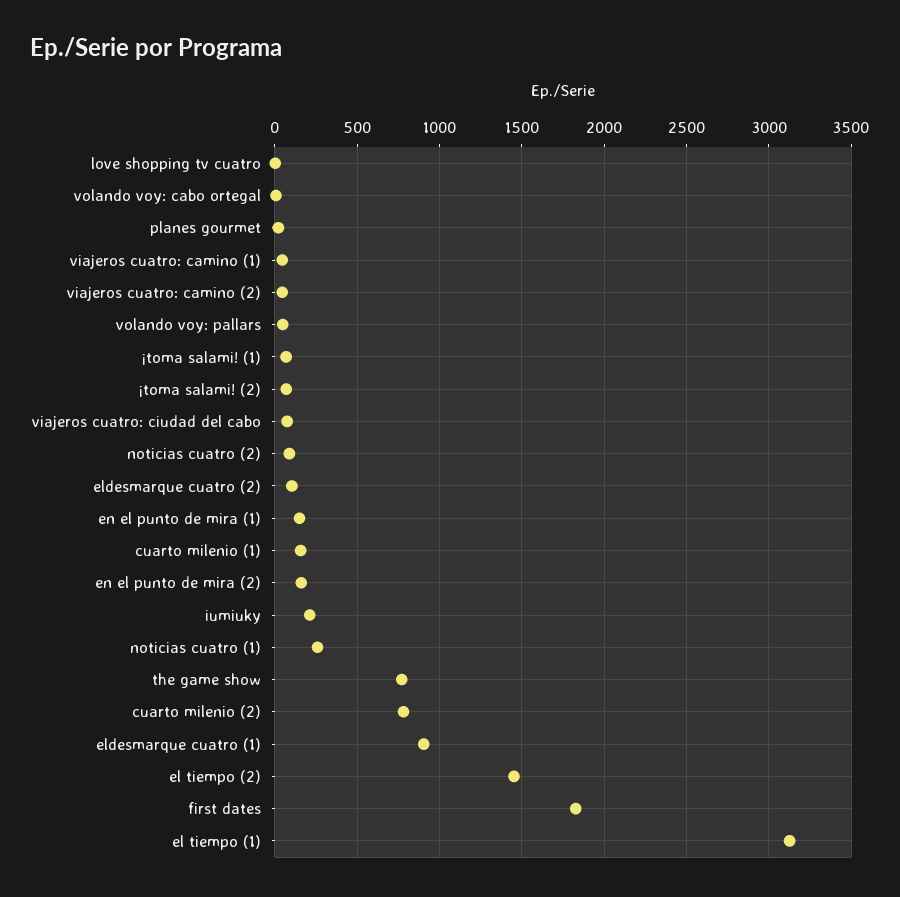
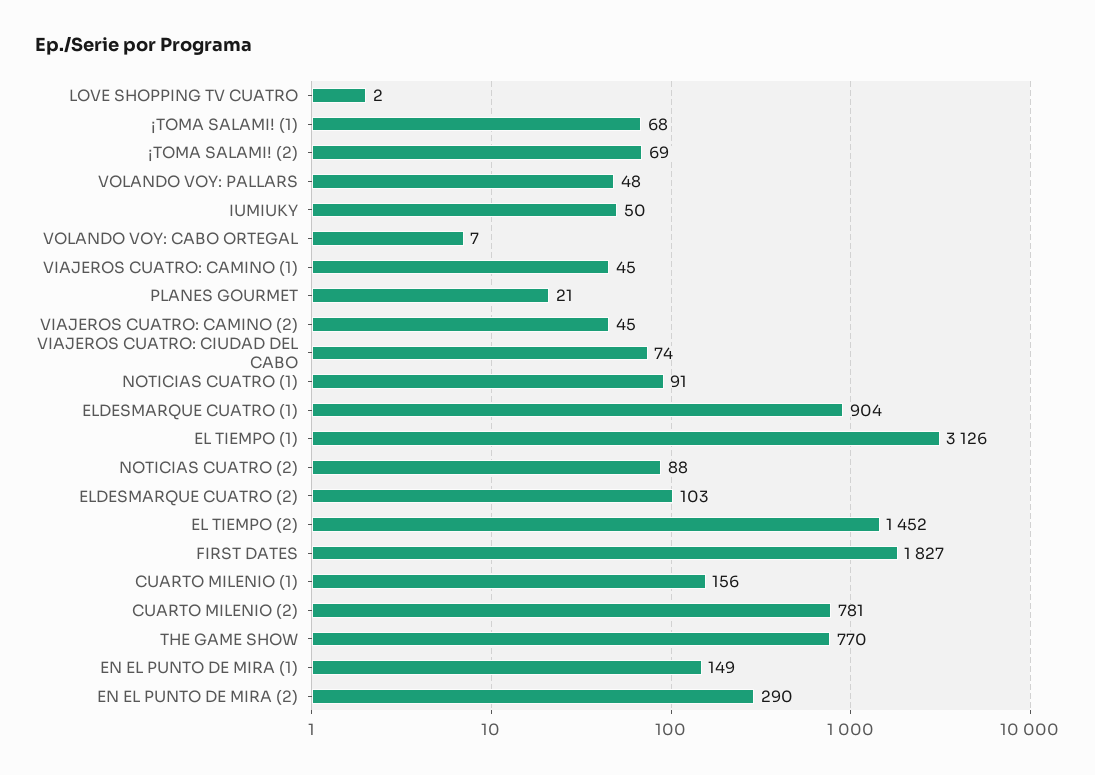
  {
    "love shopping tv cuatro": 2,
    "volando voy: cabo ortegal": 7,
    "planes gourmet": 21,
    "viajeros cuatro: camino (1)": 45,
    "viajeros cuatro: camino (2)": 45,
    "volando voy: pallars": 48,
    "¡toma salami! (1)": 68,
    "¡toma salami! (2)": 69,
    "viajeros cuatro: ciudad del cabo": 74,
    "noticias cuatro (2)": 88,
    "eldesmarque cuatro (2)": 103,
    "en el punto de mira (1)": 149,
    "cuarto milenio (1)": 156,
-   "en el punto de mira (2)": 150,
+   "en el punto de mira (2)": 290,
-   "iumiuky": 200,
+   "iumiuky": 50,
-   "noticias cuatro (1)": 250,
+   "noticias cuatro (1)": 91,
    "the game show": 770,
    "cuarto milenio (2)": 781,
    "eldesmarque cuatro (1)": 904,
    "el tiempo (2)": 1452,
    "first dates": 1827,
    "el tiempo (1)": 3126
  }

